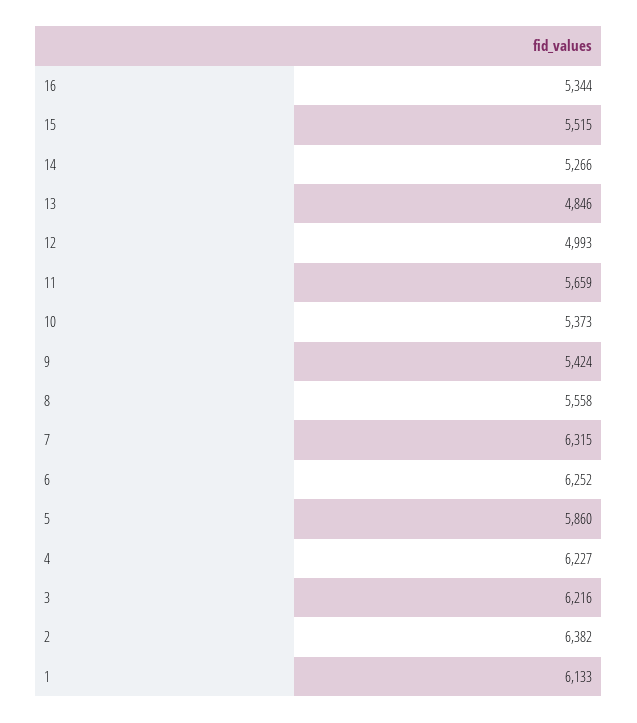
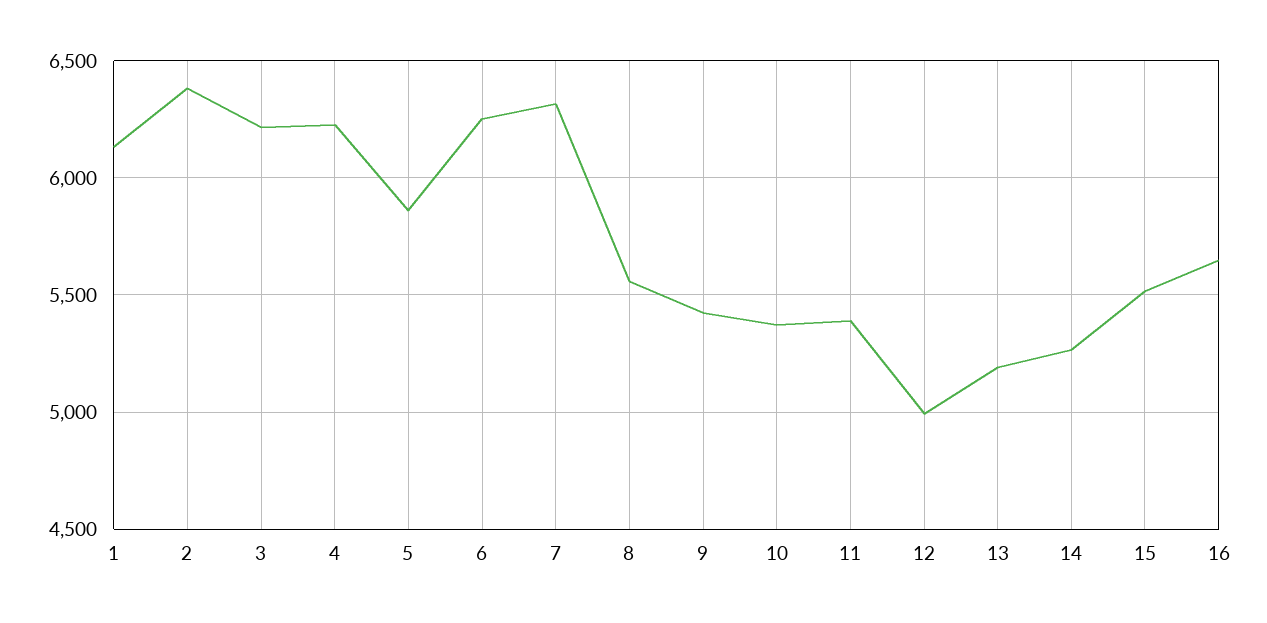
  {
-   "16": 5344,
+   "16": 5650,
    "15": 5515,
    "14": 5266,
-   "13": 4846,
+   "13": 5200,
    "12": 4993,
-   "11": 5659,
+   "11": 5400,
    "10": 5373,
    "9": 5424,
    "8": 5558,
    "7": 6315,
    "6": 6252,
    "5": 5860,
    "4": 6227,
    "3": 6216,
    "2": 6382,
    "1": 6133
  }

